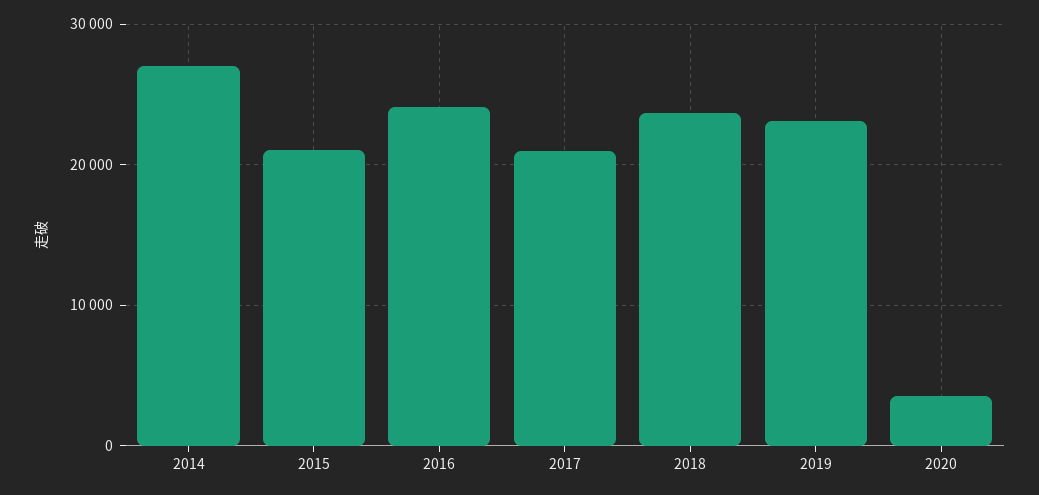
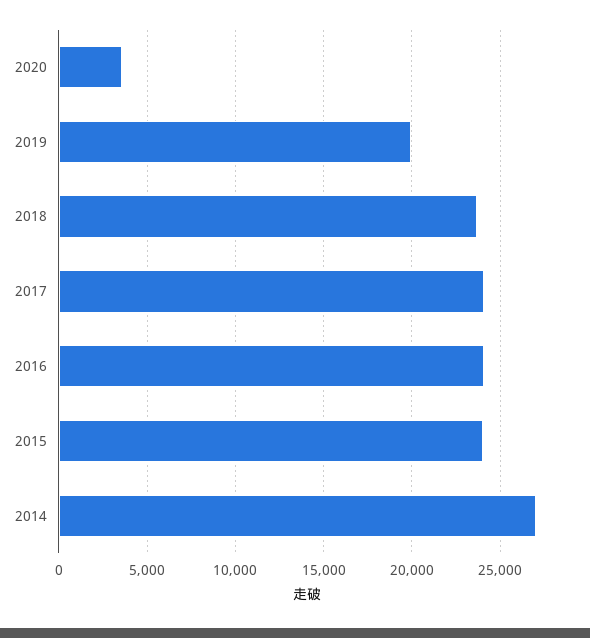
  {
    "2014": 27000,
-   "2015": 21000,
+   "2015": 24000,
    "2016": 24000,
-   "2017": 21000,
+   "2017": 24000,
    "2018": 23500,
-   "2019": 23000,
+   "2019": 20000,
    "2020": 3500
  }

